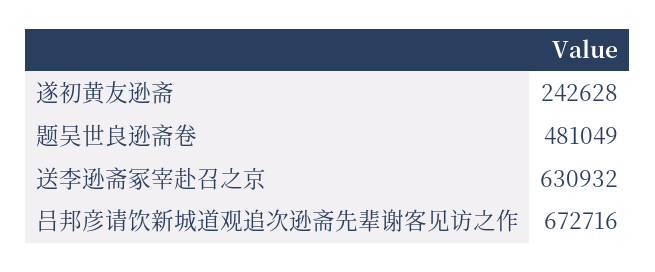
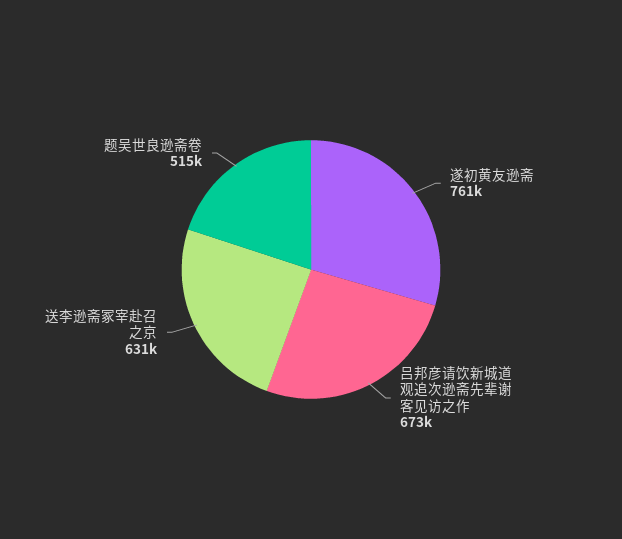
  {
-   "遂初黄友逊斋": 242628,
+   "遂初黄友逊斋": 761000,
-   "题吴世良逊斋卷": 481049,
+   "题吴世良逊斋卷": 515000,
    "送李逊斋冢宰赴召之京": 630932,
    "吕邦彦请饮新城道观追次逊斋先辈谢客见访之作": 672716
  }

